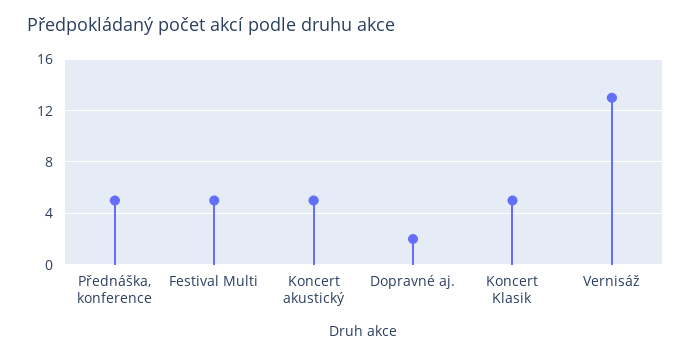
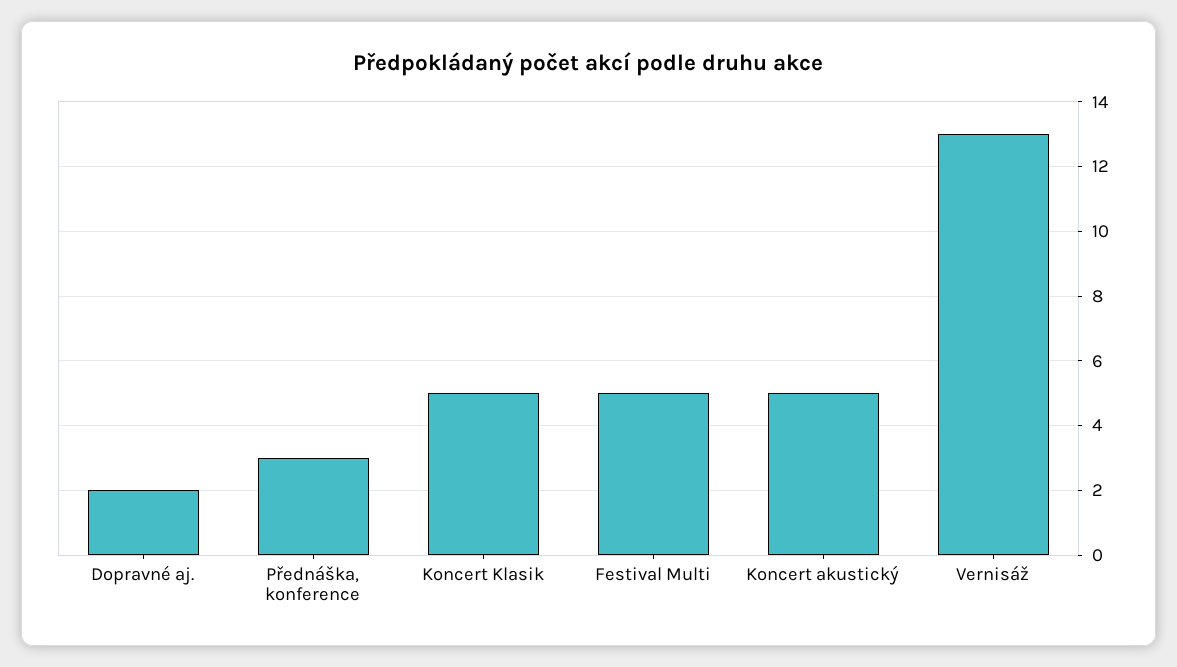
  {
-   "Přednáška, konference": 5,
+   "Přednáška, konference": 3,
    "Festival Multi": 5,
    "Koncert akustický": 5,
    "Dopravné aj.": 2,
    "Koncert Klasik": 5,
    "Vernisáž": 13
  }

